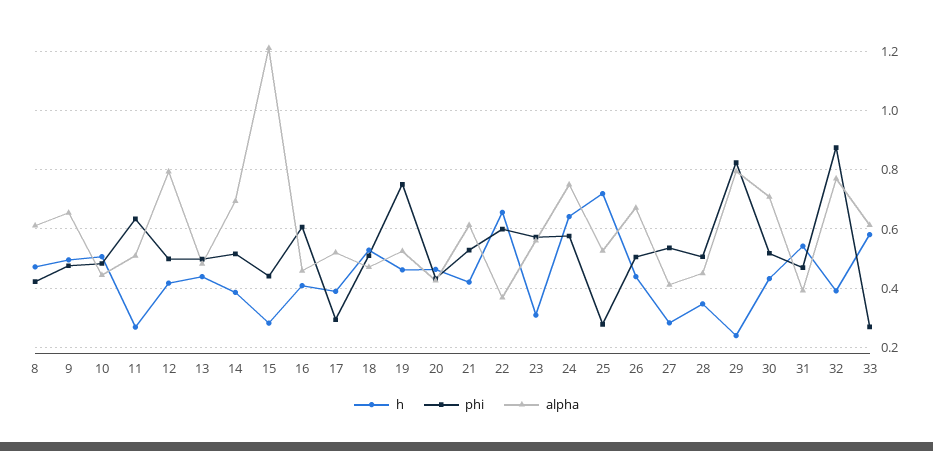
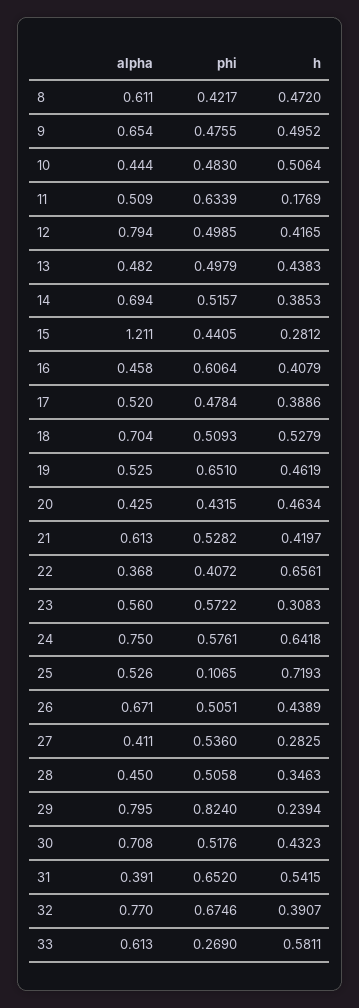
  {
    "h": {
      "8": 0.472,
      "9": 0.4952,
      "10": 0.5064,
-     "11": 0.275,
+     "11": 0.1769,
      "12": 0.4165,
      "13": 0.4383,
      "14": 0.3853,
      "15": 0.2812,
      "16": 0.4079,
      "17": 0.3886,
      "18": 0.5279,
      "19": 0.4619,
      "20": 0.4634,
      "21": 0.4197,
      "22": 0.6561,
      "23": 0.3083,
      "24": 0.6418,
      "25": 0.7193,
      "26": 0.4389,
      "27": 0.2825,
      "28": 0.3463,
      "29": 0.2394,
      "30": 0.4323,
      "31": 0.5415,
      "32": 0.3907,
      "33": 0.5811
    },
    "phi": {
      "8": 0.4217,
      "9": 0.4755,
      "10": 0.483,
      "11": 0.6339,
      "12": 0.4985,
      "13": 0.4979,
      "14": 0.5157,
      "15": 0.4405,
      "16": 0.6064,
-     "17": 0.3,
+     "17": 0.4784,
      "18": 0.5093,
-     "19": 0.75,
+     "19": 0.651,
      "20": 0.4315,
      "21": 0.5282,
-     "22": 0.6,
+     "22": 0.4072,
      "23": 0.5722,
      "24": 0.5761,
-     "25": 0.275,
+     "25": 0.1065,
      "26": 0.5051,
      "27": 0.536,
      "28": 0.5058,
      "29": 0.824,
      "30": 0.5176,
-     "31": 0.475,
+     "31": 0.652,
-     "32": 0.875,
+     "32": 0.6746,
      "33": 0.269
    },
    "alpha": {
      "8": 0.611,
      "9": 0.654,
      "10": 0.444,
      "11": 0.509,
      "12": 0.794,
      "13": 0.482,
      "14": 0.694,
      "15": 1.211,
      "16": 0.458,
      "17": 0.52,
-     "18": 0.475,
+     "18": 0.704,
      "19": 0.525,
      "20": 0.425,
      "21": 0.613,
      "22": 0.368,
      "23": 0.56,
      "24": 0.75,
      "25": 0.526,
      "26": 0.671,
      "27": 0.411,
      "28": 0.45,
      "29": 0.795,
      "30": 0.708,
      "31": 0.391,
      "32": 0.77,
      "33": 0.613
    }
  }

